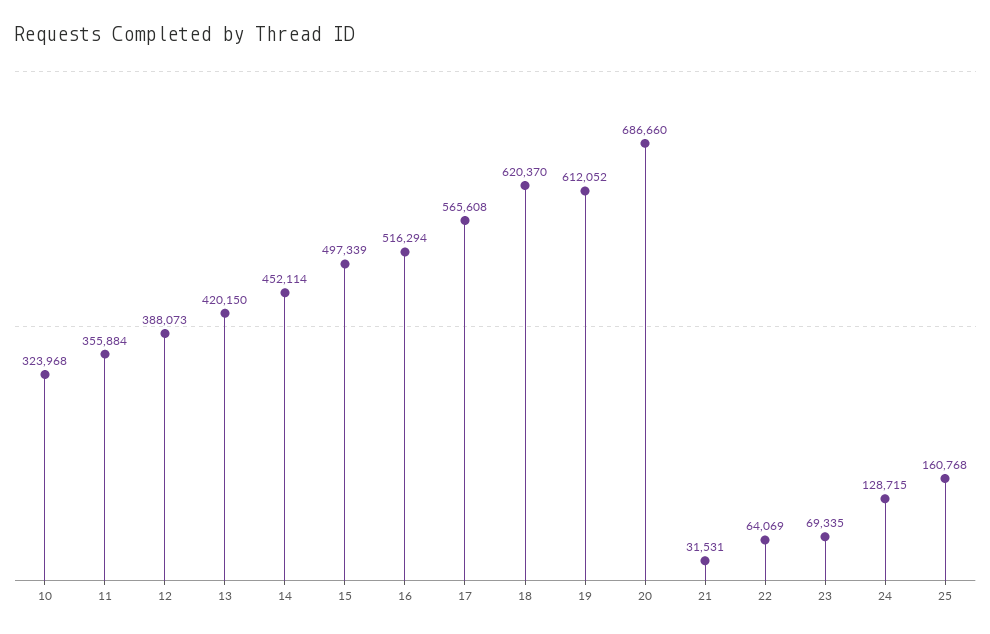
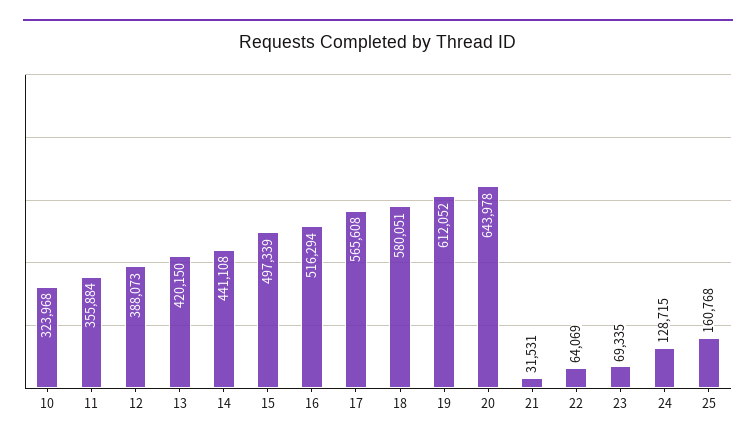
  {
    "10": 323968,
    "11": 355884,
    "12": 388073,
    "13": 420150,
-   "14": 452114,
+   "14": 441108,
    "15": 497339,
    "16": 516294,
    "17": 565608,
-   "18": 620370,
+   "18": 580051,
    "19": 612052,
-   "20": 686660,
+   "20": 643978,
    "21": 31531,
    "22": 64069,
    "23": 69335,
    "24": 128715,
    "25": 160768
  }

